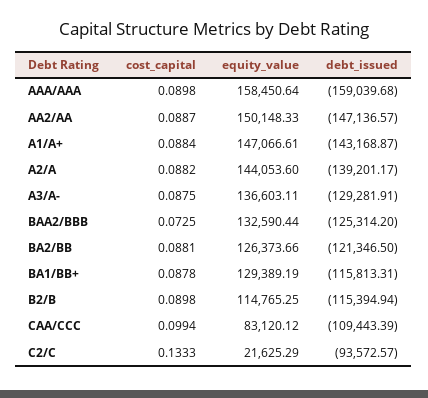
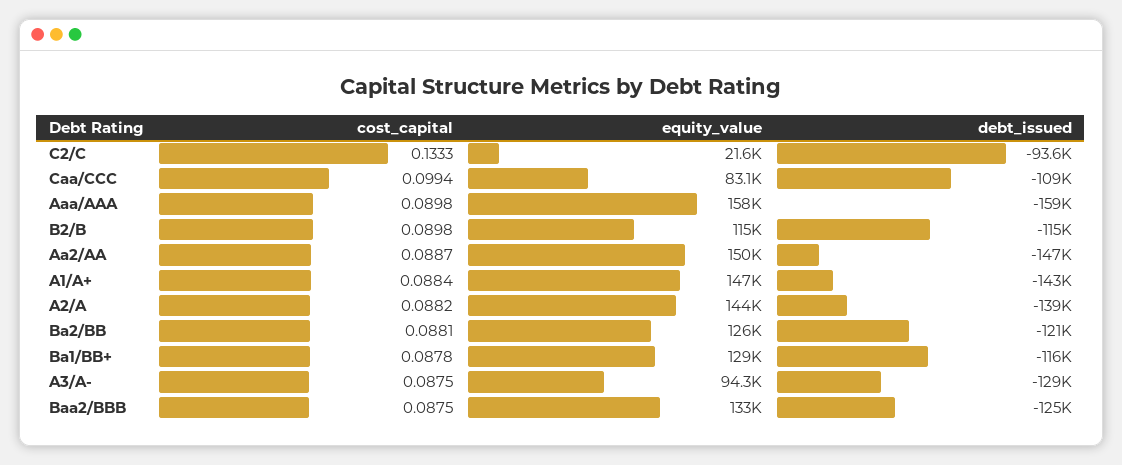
  {
    "cost_capital": {
      "AAA/AAA": 0.0898,
      "AA2/AA": 0.0887,
      "A1/A+": 0.0884,
      "A2/A": 0.0882,
      "A3/A-": 0.0875,
-     "BAA2/BBB": 0.0725,
+     "BAA2/BBB": 0.0875,
      "BA2/BB": 0.0881,
      "BA1/BB+": 0.0878,
      "B2/B": 0.0898,
      "CAA/CCC": 0.0994,
      "C2/C": 0.1333
    },
    "equity_value": {
      "AAA/AAA": 158450.64,
      "AA2/AA": 150148.33,
      "A1/A+": 147066.61,
      "A2/A": 144053.6,
-     "A3/A-": 136603.11,
+     "A3/A-": 94300,
      "BAA2/BBB": 132590.44,
      "BA2/BB": 126373.66,
      "BA1/BB+": 129389.19,
      "B2/B": 114765.25,
      "CAA/CCC": 83120.12,
      "C2/C": 21625.29
    },
    "debt_issued": {
      "AAA/AAA": -159039.68,
      "AA2/AA": -147136.57,
      "A1/A+": -143168.87,
      "A2/A": -139201.17,
      "A3/A-": -129281.91,
      "BAA2/BBB": -125314.2,
      "BA2/BB": -121346.5,
      "BA1/BB+": -115813.31,
      "B2/B": -115394.94,
      "CAA/CCC": -109443.39,
      "C2/C": -93572.57
    }
  }

